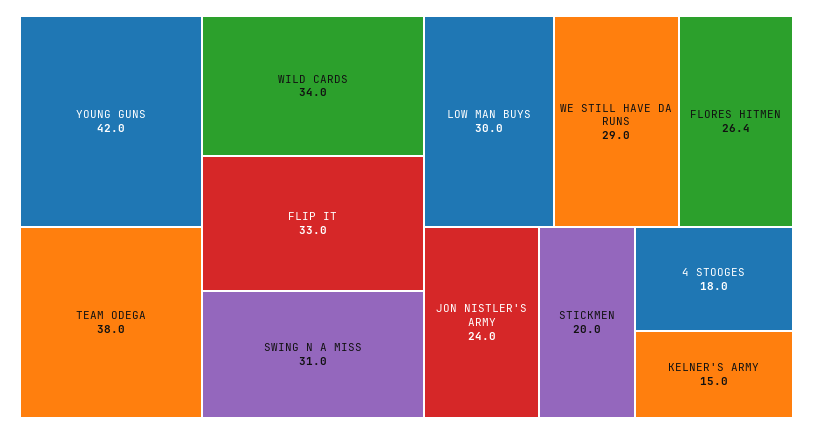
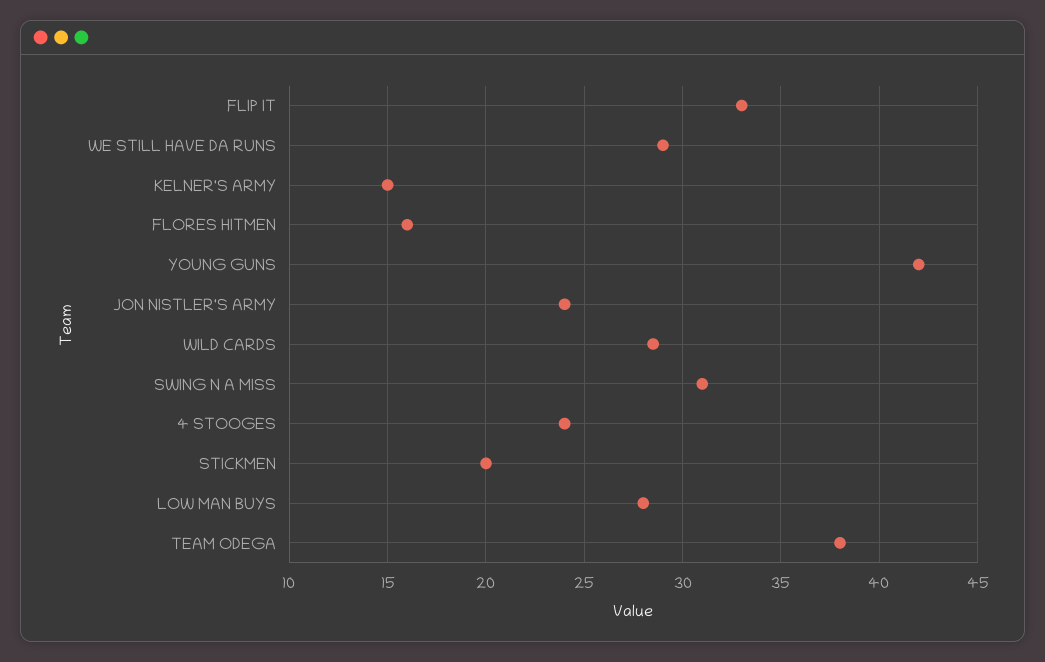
  {
    "YOUNG GUNS": 42,
    "TEAM ODEGA": 38,
-   "WILD CARDS": 34,
+   "WILD CARDS": 28.5,
    "FLIP IT": 33,
    "SWING N A MISS": 31,
-   "LOW MAN BUYS": 30,
+   "LOW MAN BUYS": 28,
    "WE STILL HAVE DA RUNS": 29,
-   "FLORES HITMEN": 26.4,
+   "FLORES HITMEN": 16,
    "JON NISTLER'S ARMY": 24,
    "STICKMEN": 20,
-   "4 STOOGES": 18,
+   "4 STOOGES": 24,
    "KELNER'S ARMY": 15
  }

